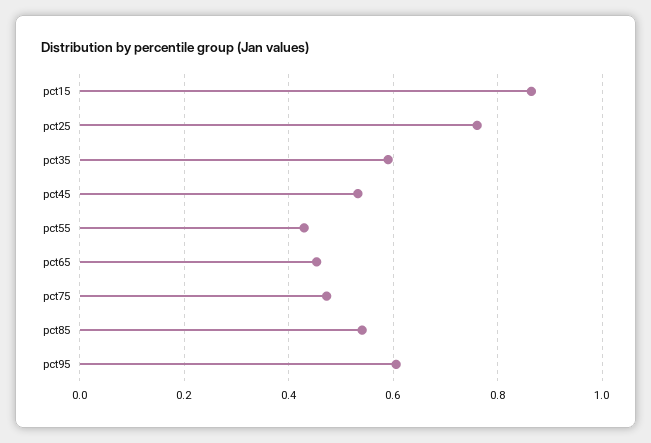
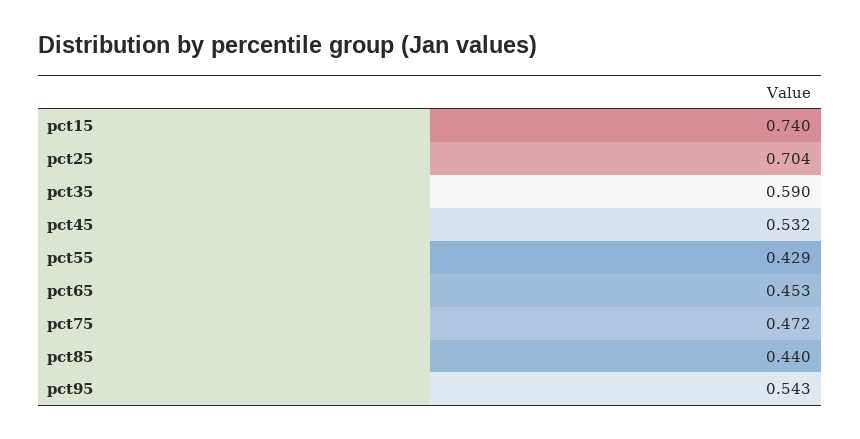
  {
-   "pct15": 0.86,
+   "pct15": 0.74,
-   "pct25": 0.76,
+   "pct25": 0.704,
    "pct35": 0.59,
    "pct45": 0.532,
    "pct55": 0.429,
    "pct65": 0.453,
    "pct75": 0.472,
-   "pct85": 0.54,
+   "pct85": 0.44,
-   "pct95": 0.6
+   "pct95": 0.543
  }

